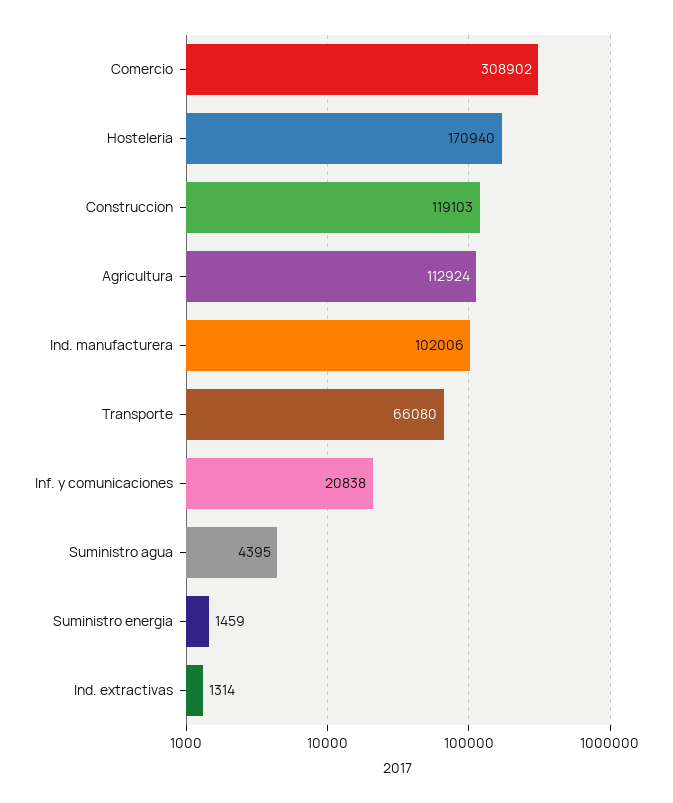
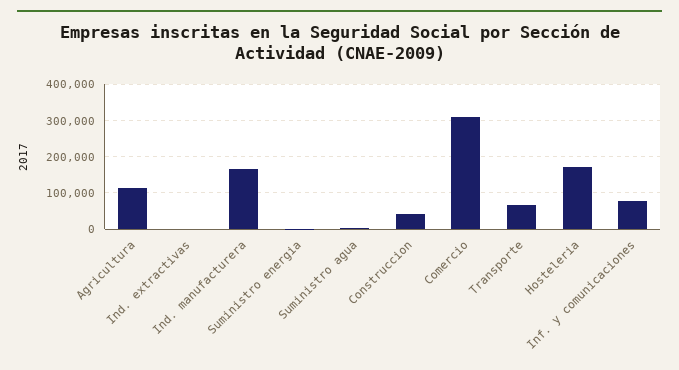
  {
    "Comercio": 308902,
    "Hosteleria": 170940,
-   "Construccion": 119103,
+   "Construccion": 40000,
    "Agricultura": 112924,
-   "Ind. manufacturera": 102006,
+   "Ind. manufacturera": 160000,
    "Transporte": 66080,
-   "Inf. y comunicaciones": 20838,
+   "Inf. y comunicaciones": 80000,
    "Suministro agua": 4395,
    "Suministro energia": 1459,
    "Ind. extractivas": 1314
  }

